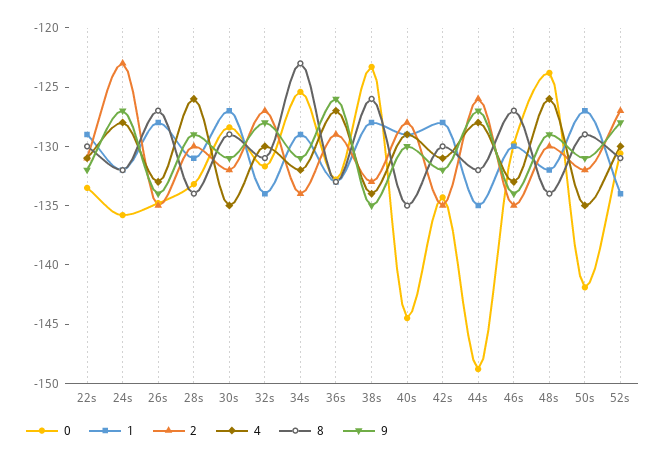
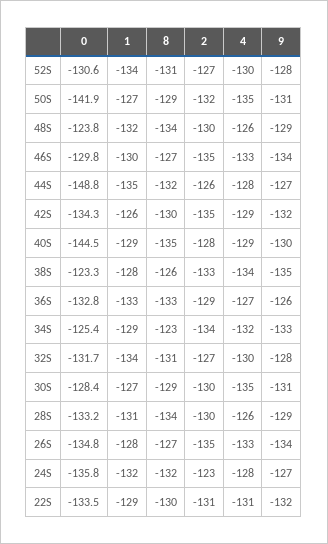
  {
    "0": {
      "22s": -133.5,
      "24s": -135.8,
      "26s": -134.8,
      "28s": -133.2,
      "30s": -128.4,
      "32s": -131.7,
      "34s": -125.4,
      "36s": -132.8,
      "38s": -123.3,
      "40s": -144.5,
      "42s": -134.3,
      "44s": -148.8,
      "46s": -129.8,
      "48s": -123.8,
      "50s": -141.9,
      "52s": -130.6
    },
    "1": {
      "22s": -129,
      "24s": -132,
      "26s": -128,
      "28s": -131,
      "30s": -127,
      "32s": -134,
      "34s": -129,
      "36s": -133,
      "38s": -128,
      "40s": -129,
-     "42s": -128,
+     "42s": -126,
      "44s": -135,
      "46s": -130,
      "48s": -132,
      "50s": -127,
      "52s": -134
    },
    "2": {
      "22s": -131,
      "24s": -123,
      "26s": -135,
      "28s": -130,
-     "30s": -132,
+     "30s": -130,
      "32s": -127,
      "34s": -134,
      "36s": -129,
      "38s": -133,
      "40s": -128,
      "42s": -135,
      "44s": -126,
      "46s": -135,
      "48s": -130,
      "50s": -132,
      "52s": -127
    },
    "4": {
      "22s": -131,
      "24s": -128,
      "26s": -133,
      "28s": -126,
      "30s": -135,
      "32s": -130,
      "34s": -132,
      "36s": -127,
      "38s": -134,
      "40s": -129,
-     "42s": -131,
+     "42s": -129,
      "44s": -128,
      "46s": -133,
      "48s": -126,
      "50s": -135,
      "52s": -130
    },
    "8": {
      "22s": -130,
      "24s": -132,
      "26s": -127,
      "28s": -134,
      "30s": -129,
      "32s": -131,
      "34s": -123,
      "36s": -133,
      "38s": -126,
      "40s": -135,
      "42s": -130,
      "44s": -132,
      "46s": -127,
      "48s": -134,
      "50s": -129,
      "52s": -131
    },
    "9": {
      "22s": -132,
      "24s": -127,
      "26s": -134,
      "28s": -129,
      "30s": -131,
      "32s": -128,
-     "34s": -131,
+     "34s": -133,
      "36s": -126,
      "38s": -135,
      "40s": -130,
      "42s": -132,
      "44s": -127,
      "46s": -134,
      "48s": -129,
      "50s": -131,
      "52s": -128
    }
  }

